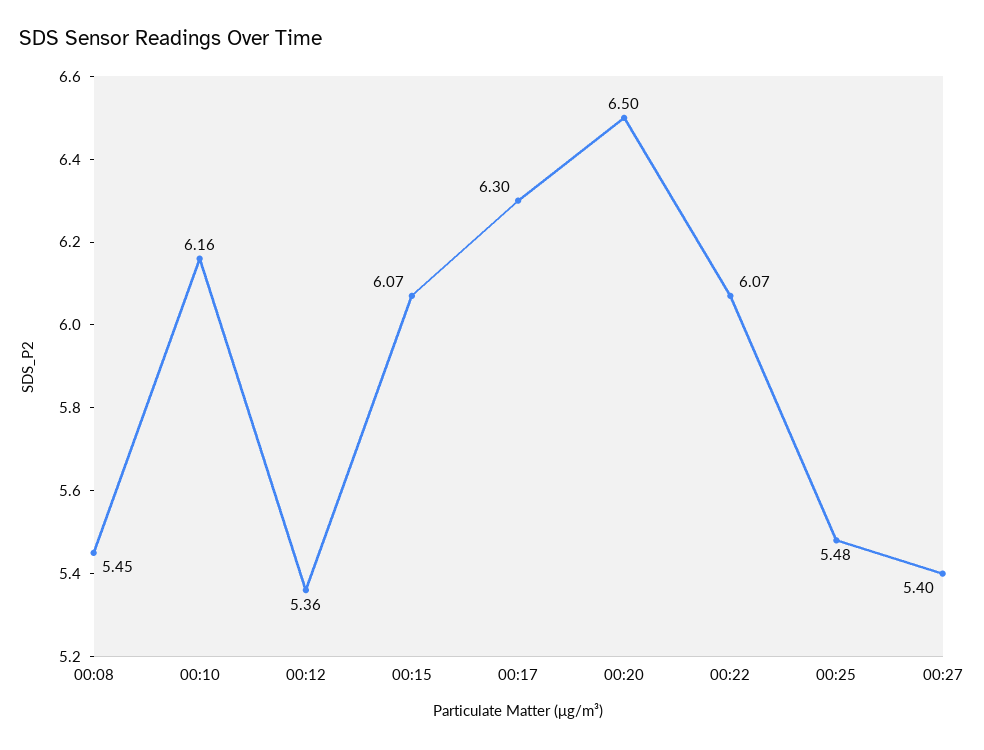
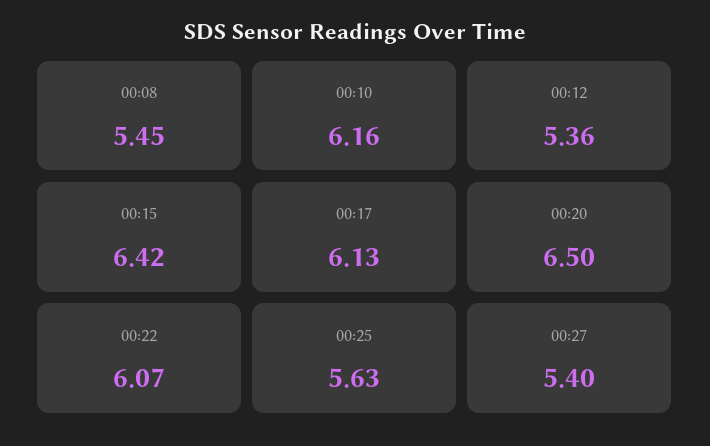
  {
    "00:08": 5.45,
    "00:10": 6.16,
    "00:12": 5.36,
-   "00:15": 6.07,
+   "00:15": 6.42,
-   "00:17": 6.3,
+   "00:17": 6.13,
    "00:20": 6.5,
    "00:22": 6.07,
-   "00:25": 5.48,
+   "00:25": 5.63,
    "00:27": 5.4
  }

